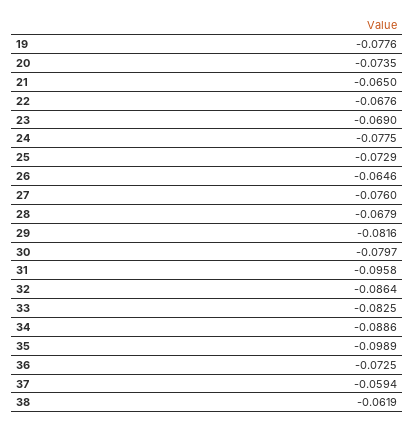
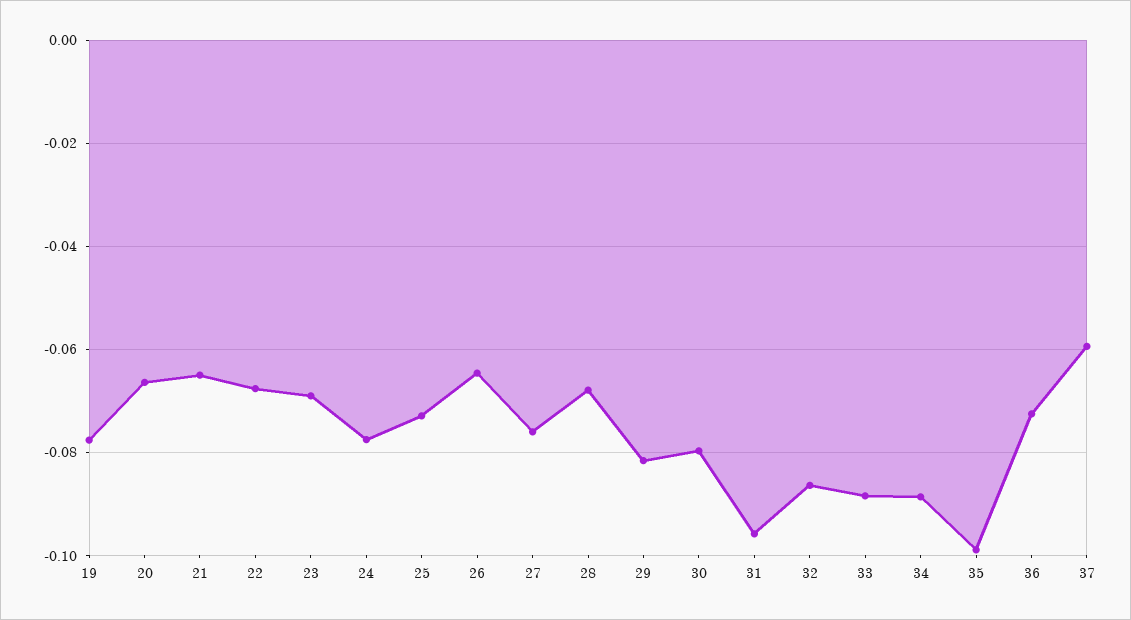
  {
    "19": -0.0776,
-   "20": -0.0735,
+   "20": -0.066,
    "21": -0.065,
    "22": -0.0676,
    "23": -0.069,
    "24": -0.0775,
    "25": -0.0729,
    "26": -0.0646,
    "27": -0.076,
    "28": -0.0679,
    "29": -0.0816,
    "30": -0.0797,
    "31": -0.0958,
    "32": -0.0864,
-   "33": -0.0825,
+   "33": -0.088,
    "34": -0.0886,
    "35": -0.0989,
    "36": -0.0725,
-   "37": -0.0594,
+   "37": -0.0594
-   "38": -0.0619
  }

